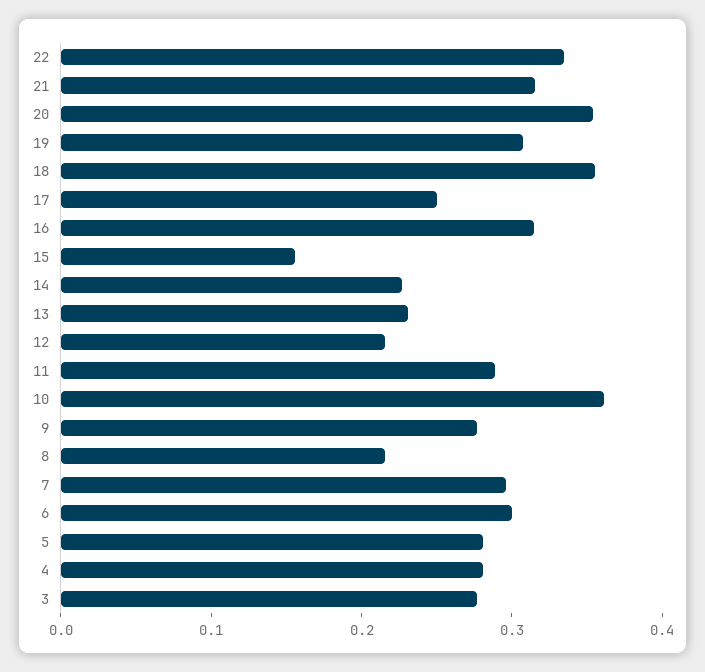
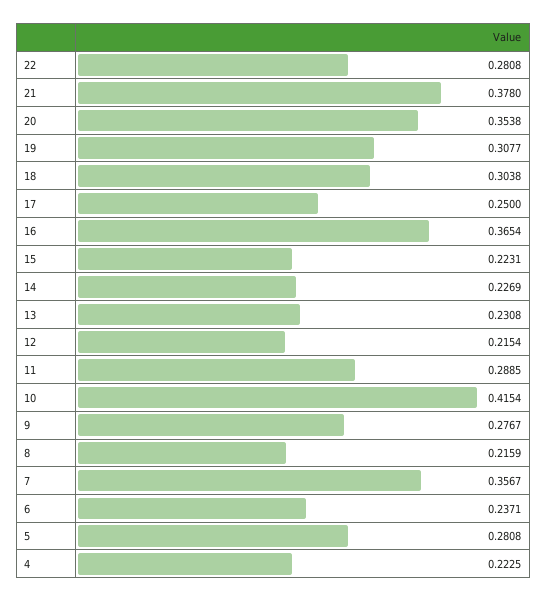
  {
-   "22": 0.34,
+   "22": 0.2808,
-   "21": 0.32,
+   "21": 0.378,
    "20": 0.3538,
    "19": 0.3077,
-   "18": 0.36,
+   "18": 0.3038,
    "17": 0.25,
-   "16": 0.32,
+   "16": 0.3654,
-   "15": 0.16,
+   "15": 0.2231,
    "14": 0.2269,
    "13": 0.2308,
    "12": 0.2154,
    "11": 0.2885,
-   "10": 0.36,
+   "10": 0.4154,
    "9": 0.2767,
    "8": 0.2159,
-   "7": 0.3,
+   "7": 0.3567,
-   "6": 0.3,
+   "6": 0.2371,
    "5": 0.2808,
-   "4": 0.28,
+   "4": 0.2225
-   "3": 0.28
  }

